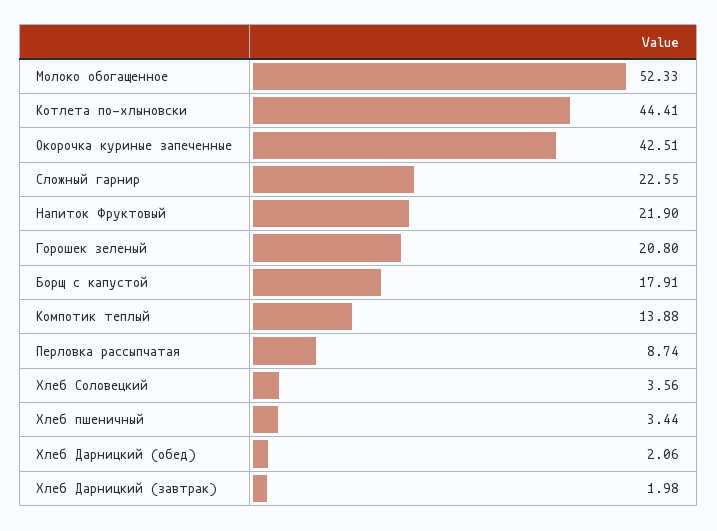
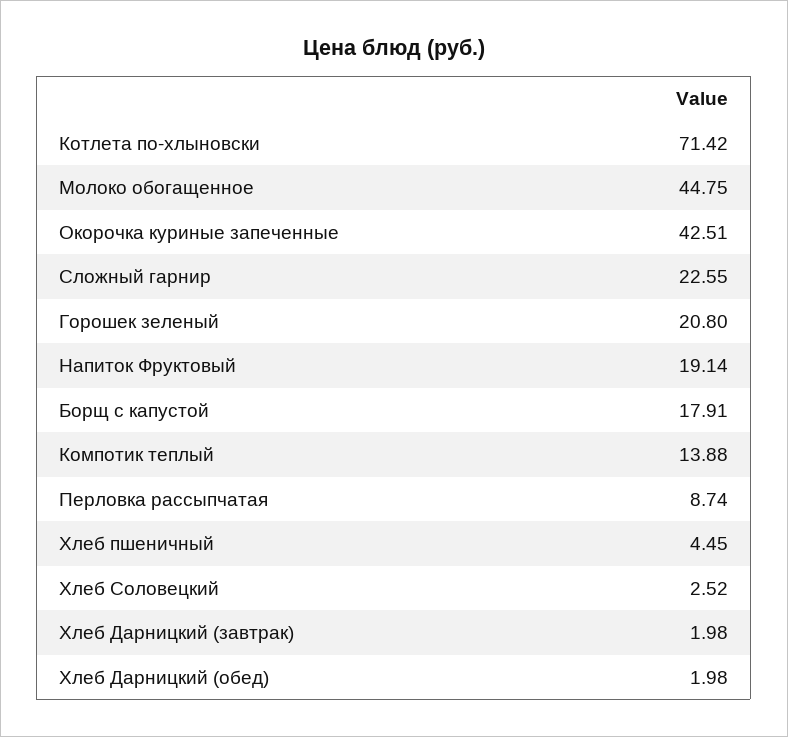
  {
-   "Молоко обогащенное": 52.33,
+   "Молоко обогащенное": 44.75,
-   "Котлета по-хлыновски": 44.41,
+   "Котлета по-хлыновски": 71.42,
    "Окорочка куриные запеченные": 42.51,
    "Сложный гарнир": 22.55,
-   "Напиток Фруктовый": 21.9,
+   "Напиток Фруктовый": 19.14,
    "Горошек зеленый": 20.8,
    "Борщ с капустой": 17.91,
    "Компотик теплый": 13.88,
    "Перловка рассыпчатая": 8.74,
-   "Хлеб Соловецкий": 3.56,
+   "Хлеб Соловецкий": 2.52,
-   "Хлеб пшеничный": 3.44,
+   "Хлеб пшеничный": 4.45,
-   "Хлеб Дарницкий (обед)": 2.06,
+   "Хлеб Дарницкий (обед)": 1.98,
    "Хлеб Дарницкий (завтрак)": 1.98
  }

